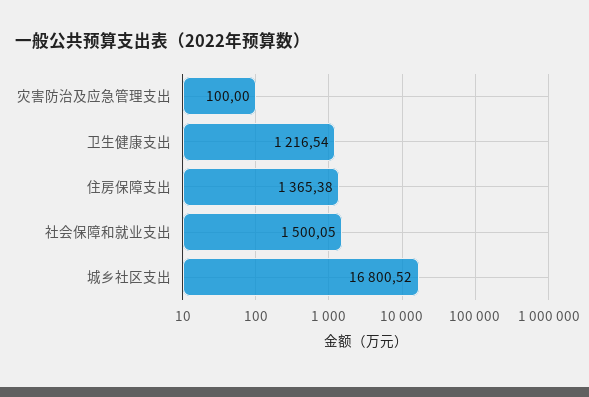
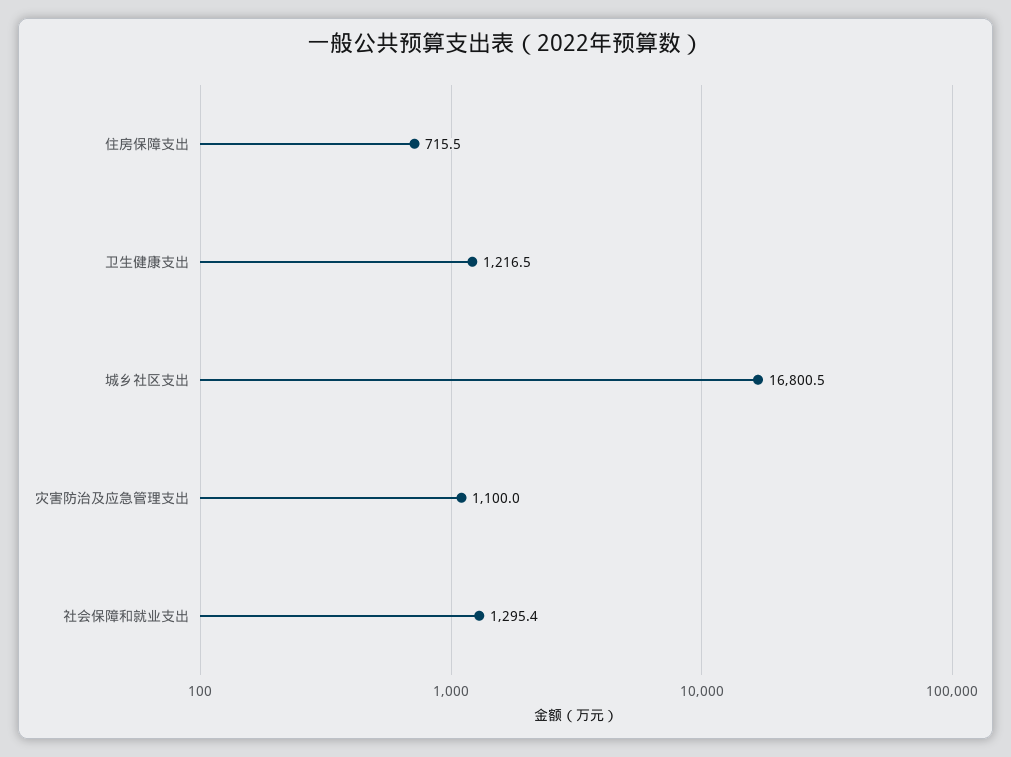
  {
-   "灾害防治及应急管理支出": 100,
+   "灾害防治及应急管理支出": 1100,
    "卫生健康支出": 1216.54,
-   "住房保障支出": 1365.38,
+   "住房保障支出": 715.5,
-   "社会保障和就业支出": 1500.05,
+   "社会保障和就业支出": 1295.4,
    "城乡社区支出": 16800.52
  }

